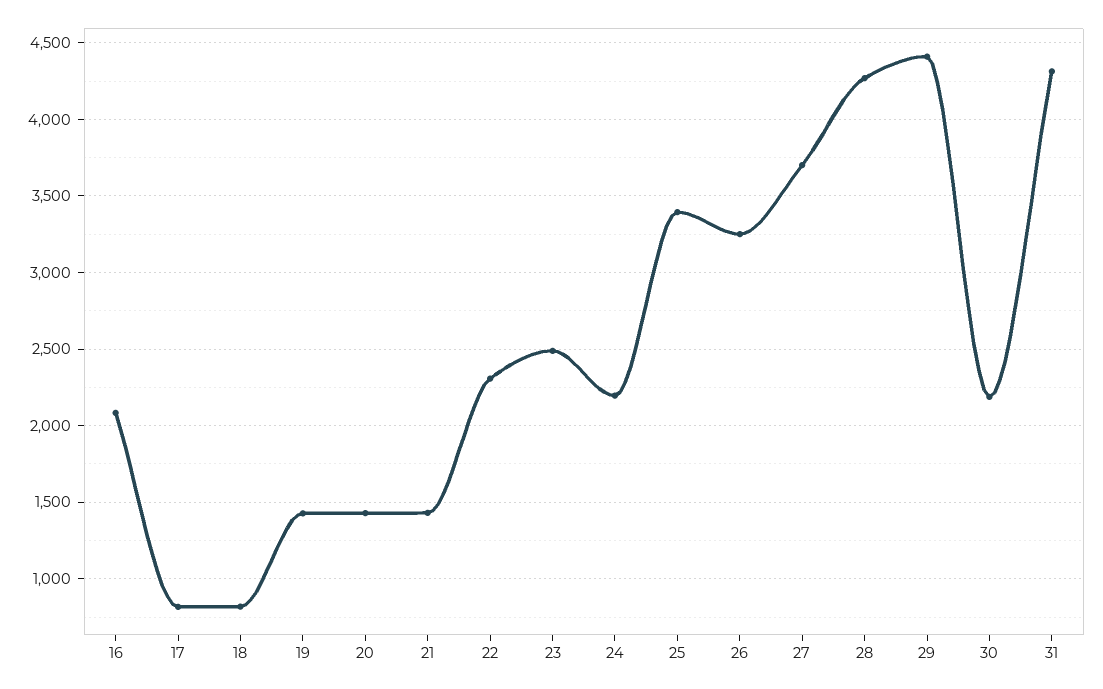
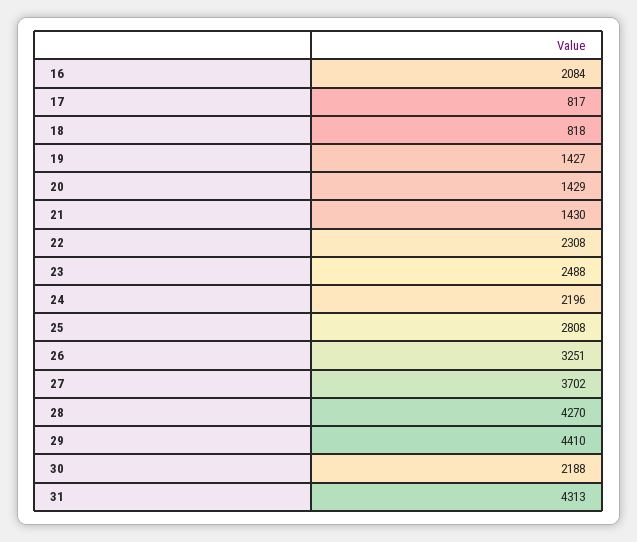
  {
    "16": 2084,
    "17": 817,
    "18": 818,
    "19": 1427,
    "20": 1429,
    "21": 1430,
    "22": 2308,
    "23": 2488,
    "24": 2196,
-   "25": 3400,
+   "25": 2808,
    "26": 3251,
    "27": 3702,
    "28": 4270,
    "29": 4410,
    "30": 2188,
    "31": 4313
  }

